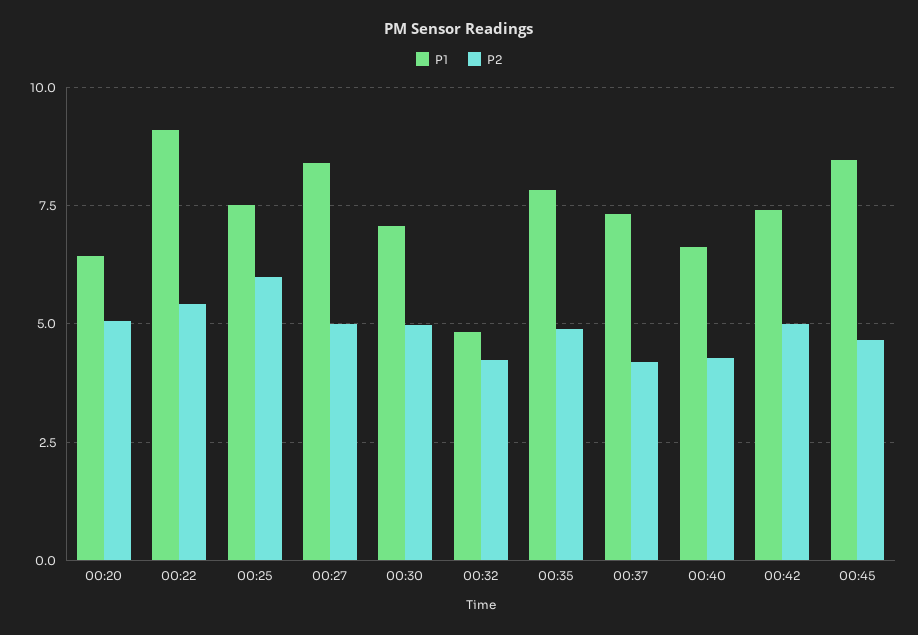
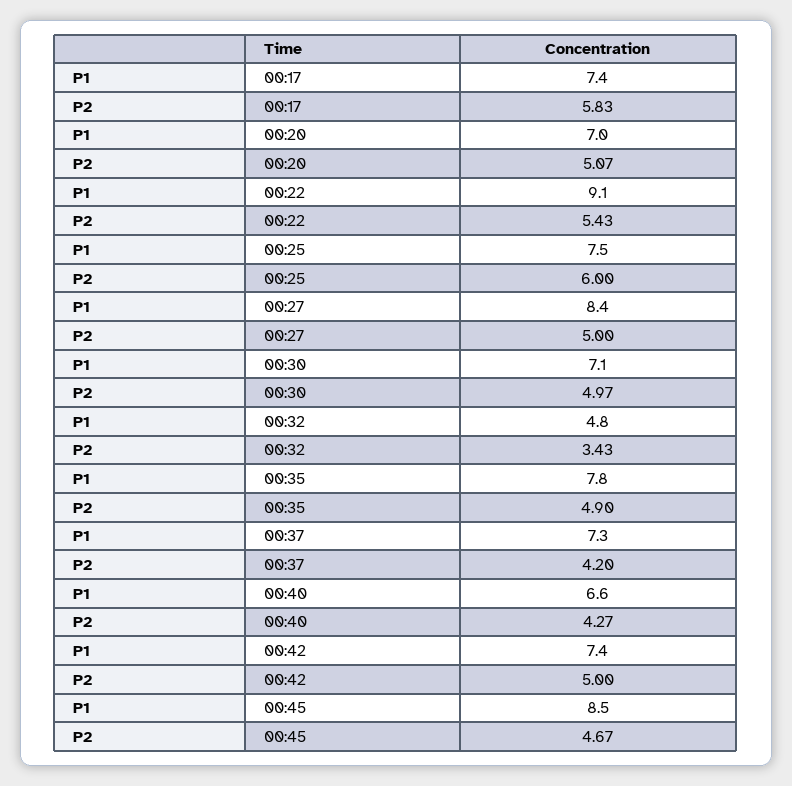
  {
    "P1": {
-     "00:20": 6.5,
+     "00:20": 7,
      "00:22": 9.1,
      "00:25": 7.5,
      "00:27": 8.4,
      "00:30": 7.1,
      "00:32": 4.8,
      "00:35": 7.8,
      "00:37": 7.3,
      "00:40": 6.6,
      "00:42": 7.4,
-     "00:45": 8.5
+     "00:45": 8.5,
+     "00:17": 7.4
    },
    "P2": {
      "00:20": 5.07,
      "00:22": 5.43,
      "00:25": 6,
      "00:27": 5,
      "00:30": 4.97,
-     "00:32": 4.25,
+     "00:32": 3.43,
      "00:35": 4.9,
      "00:37": 4.2,
      "00:40": 4.27,
      "00:42": 5,
-     "00:45": 4.67
+     "00:45": 4.67,
+     "00:17": 5.83
    }
  }

